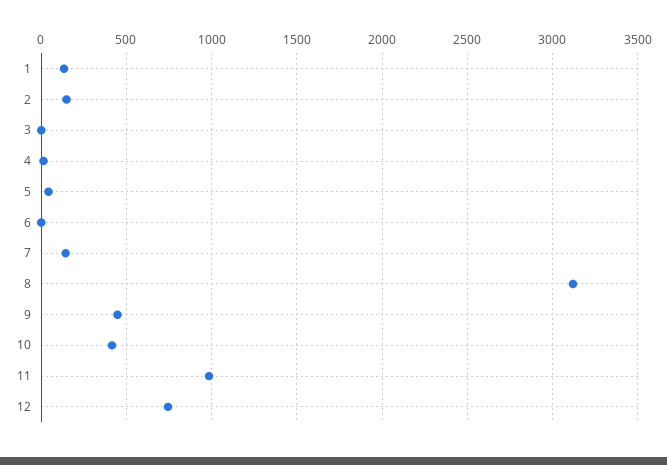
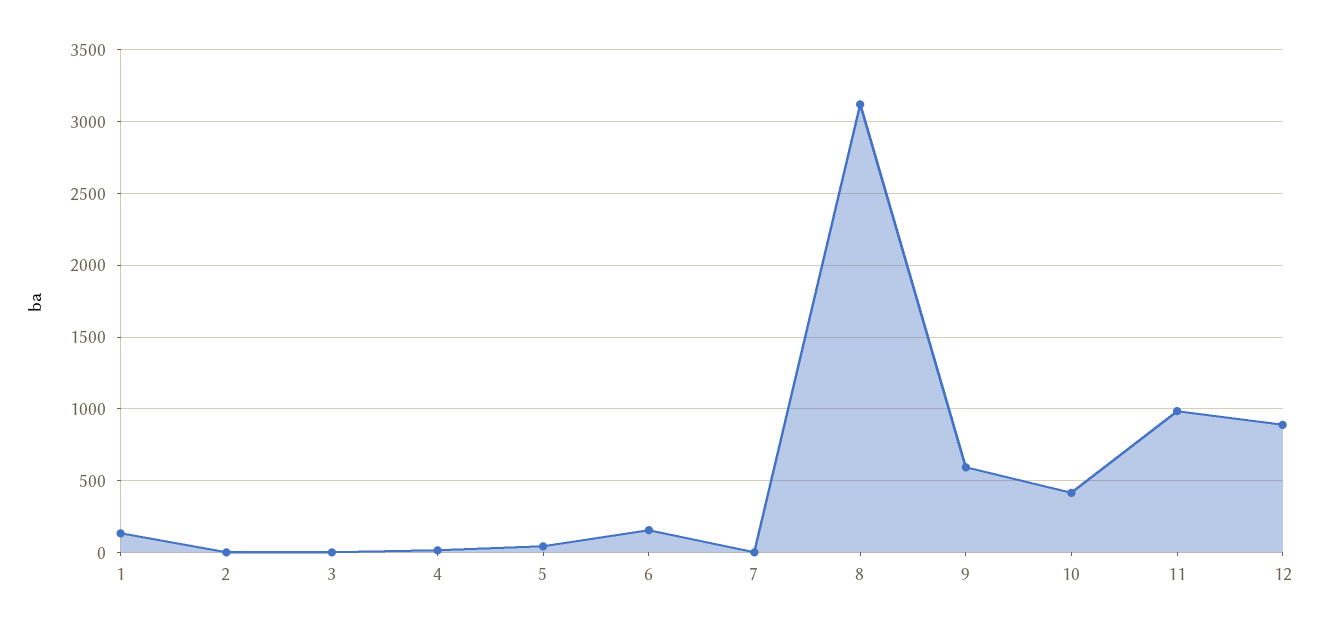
  {
    "1": 150,
-   "2": 150,
+   "2": 0,
    "3": 0,
    "4": 0,
    "5": 50,
-   "6": 0,
+   "6": 150,
-   "7": 150,
+   "7": 0,
    "8": 3100,
-   "9": 450,
+   "9": 600,
    "10": 400,
    "11": 1000,
-   "12": 750
+   "12": 900
  }

